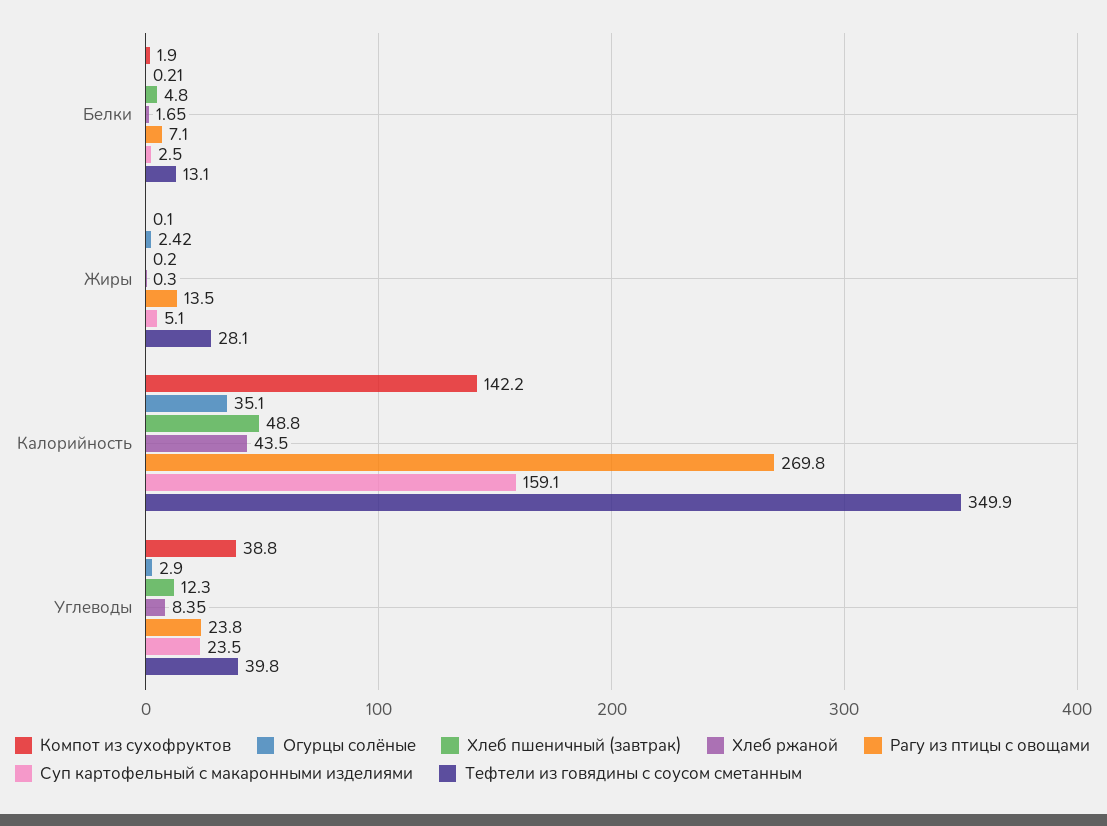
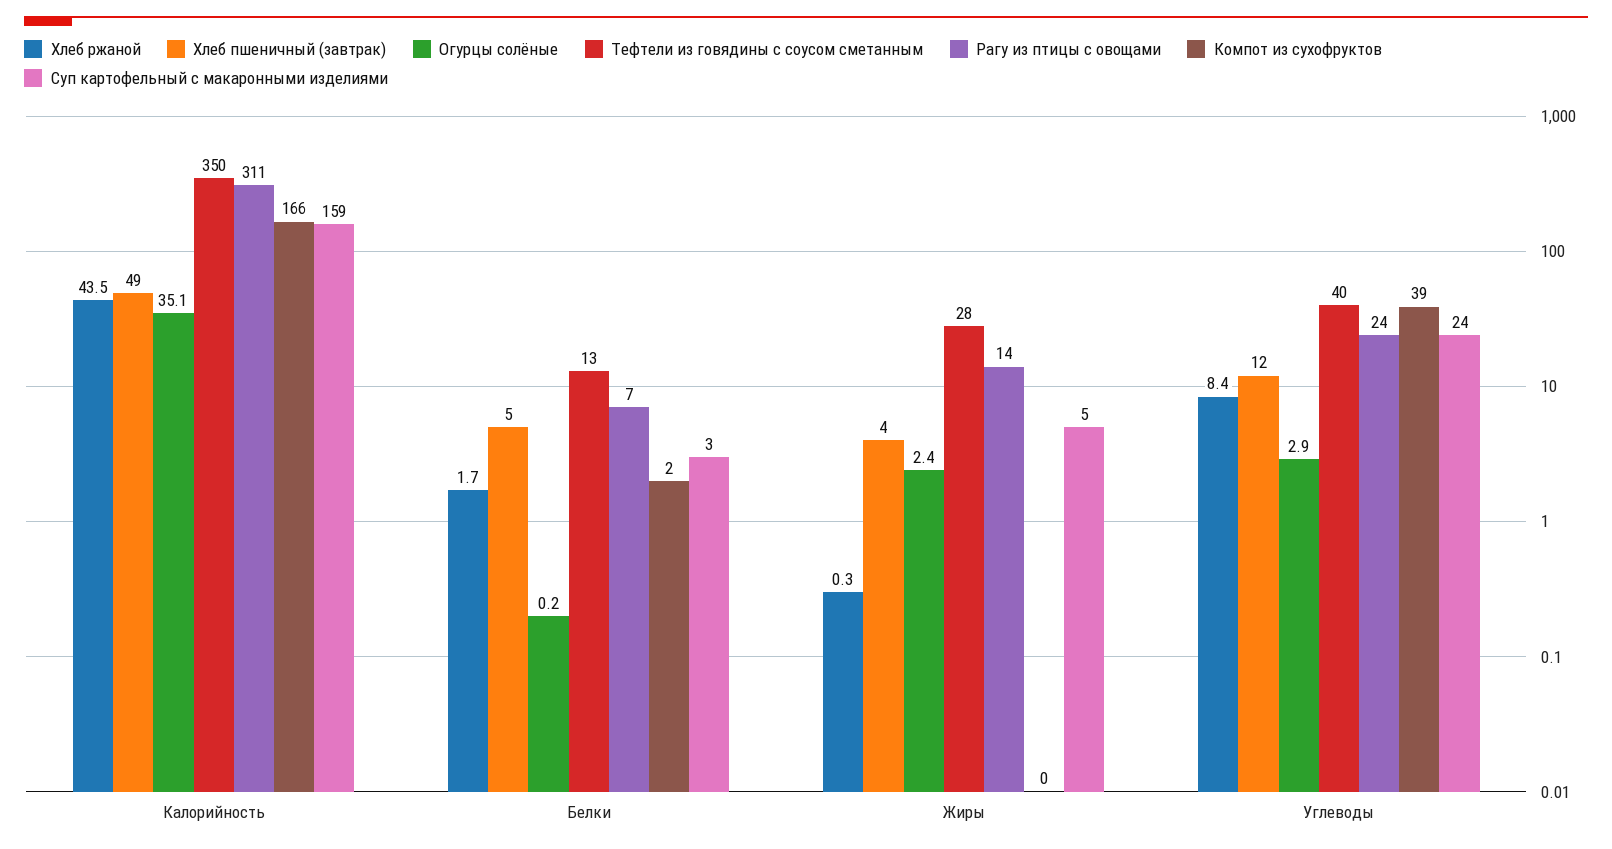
  {
    "Компот из сухофруктов": {
      "Белки": 1.9,
      "Жиры": 0.1,
-     "Калорийность": 142.2,
+     "Калорийность": 166,
      "Углеводы": 38.8
    },
    "Огурцы солёные": {
      "Белки": 0.21,
      "Жиры": 2.42,
      "Калорийность": 35.1,
      "Углеводы": 2.9
    },
    "Хлеб пшеничный (завтрак)": {
      "Белки": 4.8,
-     "Жиры": 0.2,
+     "Жиры": 4,
      "Калорийность": 48.8,
      "Углеводы": 12.3
    },
    "Хлеб ржаной": {
      "Белки": 1.65,
      "Жиры": 0.3,
      "Калорийность": 43.5,
      "Углеводы": 8.35
    },
    "Рагу из птицы с овощами": {
      "Белки": 7.1,
      "Жиры": 13.5,
-     "Калорийность": 269.8,
+     "Калорийность": 311,
      "Углеводы": 23.8
    },
    "Суп картофельный с макаронными изделиями": {
      "Белки": 2.5,
      "Жиры": 5.1,
      "Калорийность": 159.1,
      "Углеводы": 23.5
    },
    "Тефтели из говядины с соусом сметанным": {
      "Белки": 13.1,
      "Жиры": 28.1,
      "Калорийность": 349.9,
      "Углеводы": 39.8
    }
  }

